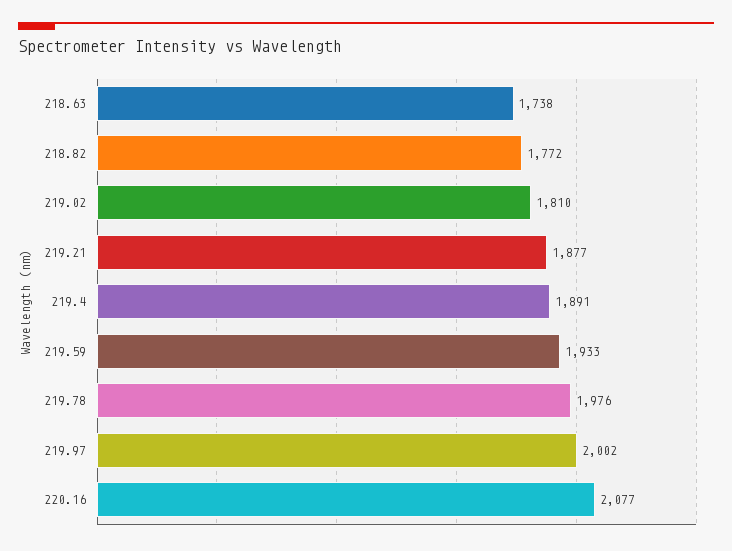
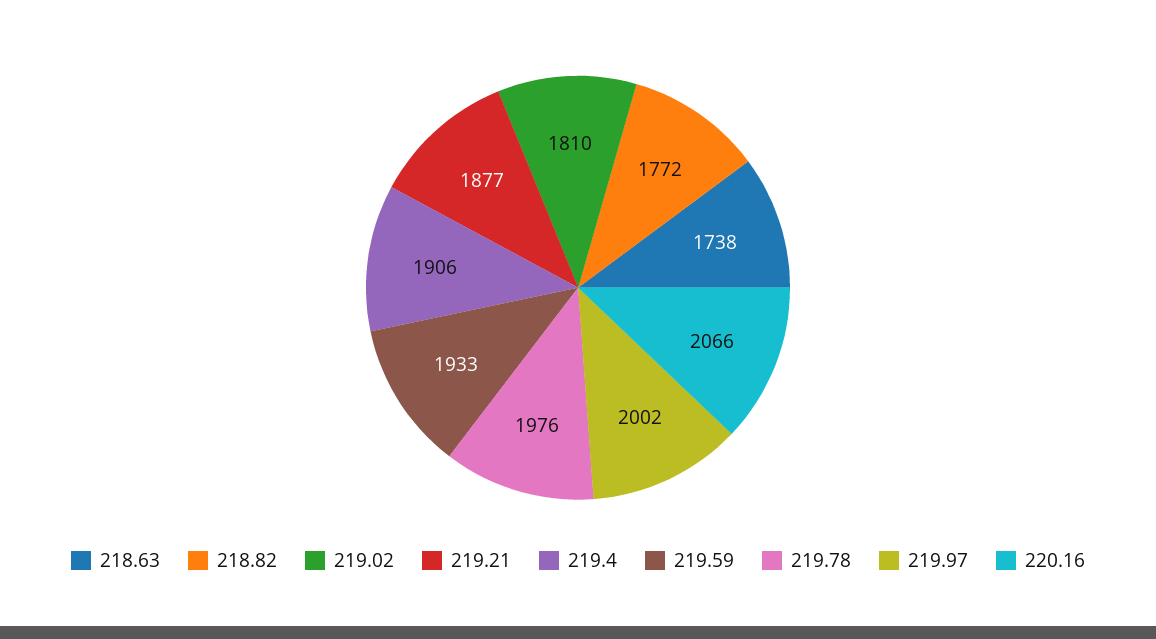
  {
    "218.63": 1738,
    "218.82": 1772,
    "219.02": 1810,
    "219.21": 1877,
-   "219.4": 1891,
+   "219.4": 1906,
    "219.59": 1933,
    "219.78": 1976,
    "219.97": 2002,
-   "220.16": 2077
+   "220.16": 2066
  }

